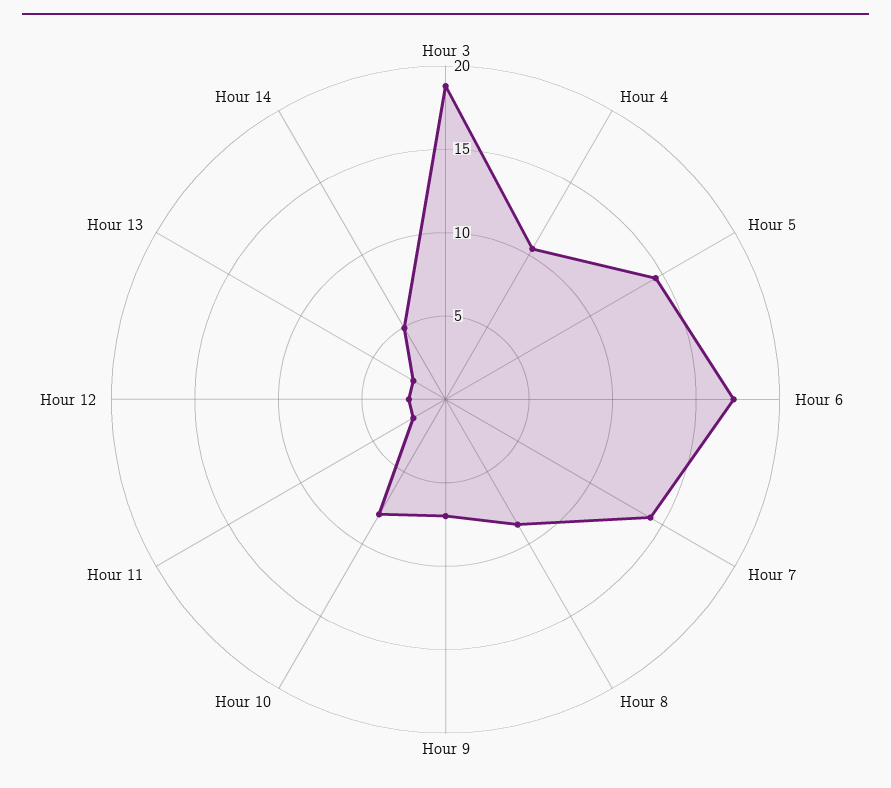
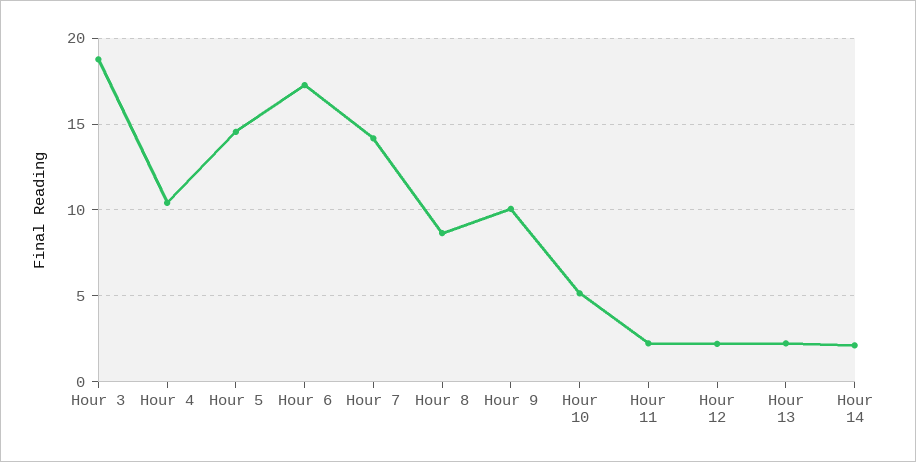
  {
    "Hour 3": 19,
    "Hour 4": 10.5,
    "Hour 5": 14.5,
    "Hour 6": 17.5,
    "Hour 7": 14,
    "Hour 8": 8.5,
-   "Hour 9": 7,
+   "Hour 9": 10,
-   "Hour 10": 8,
+   "Hour 10": 5,
    "Hour 11": 2,
    "Hour 12": 2,
    "Hour 13": 2,
-   "Hour 14": 5
+   "Hour 14": 2
  }

